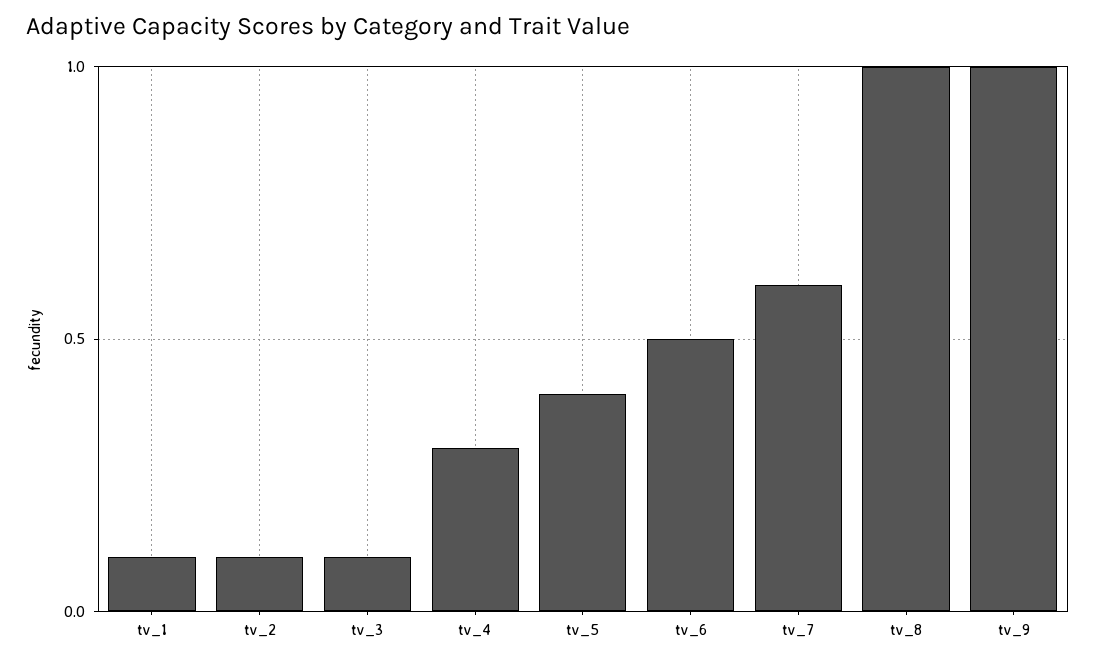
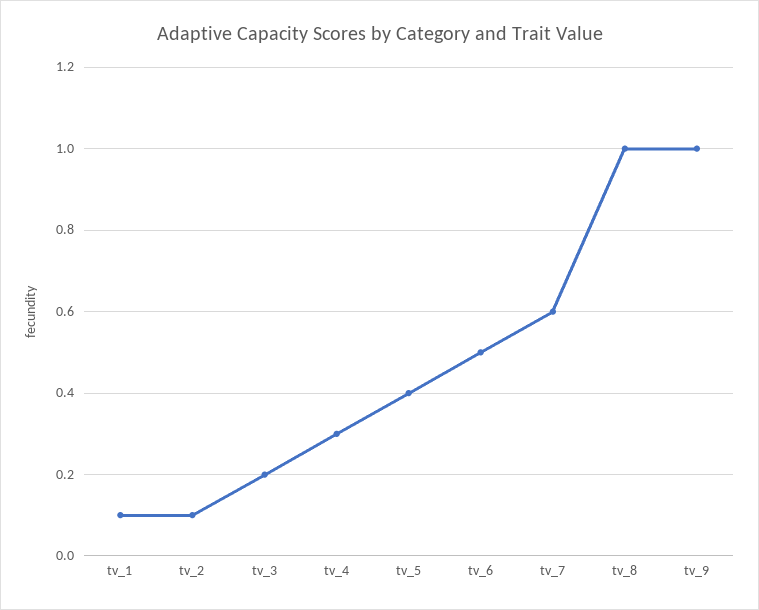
  {
    "tv_1": 0.1,
    "tv_2": 0.1,
-   "tv_3": 0.1,
+   "tv_3": 0.2,
    "tv_4": 0.3,
    "tv_5": 0.4,
    "tv_6": 0.5,
    "tv_7": 0.6,
    "tv_8": 1,
    "tv_9": 1
  }

